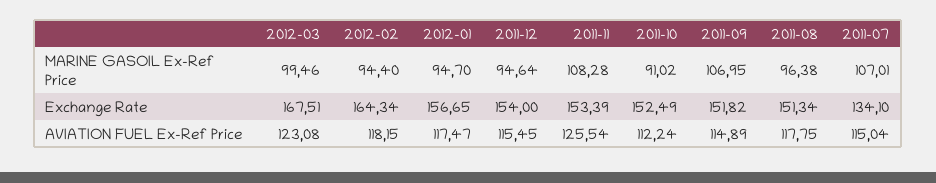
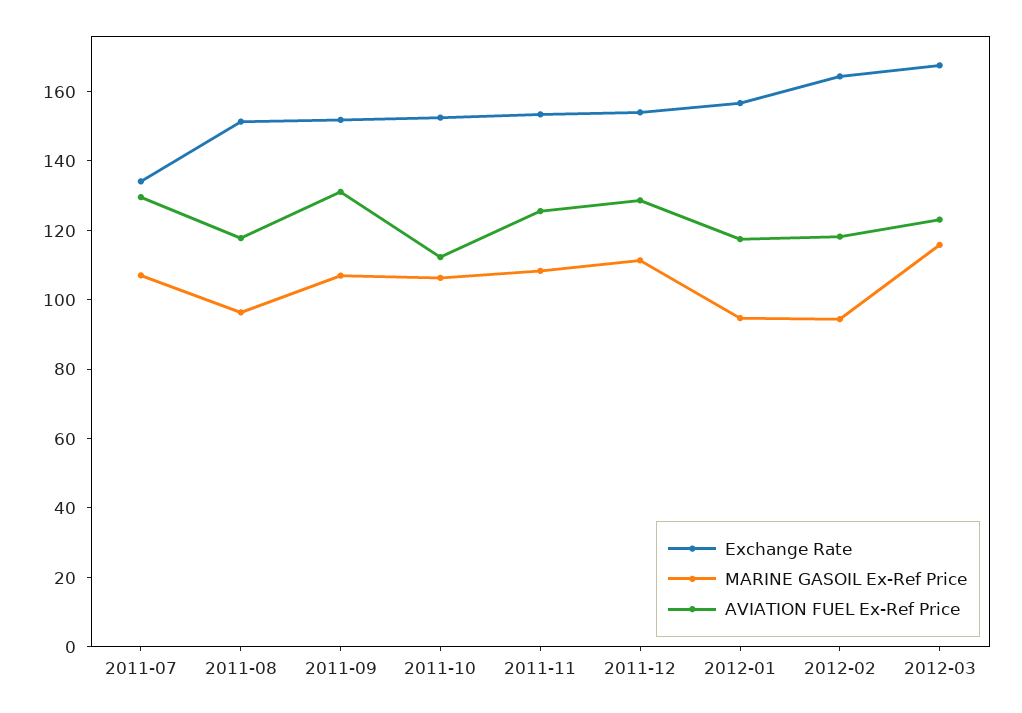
  {
    "MARINE GASOIL Ex-Ref Price": {
-     "2012-03": 99.46,
+     "2012-03": 115,
      "2012-02": 94.4,
      "2012-01": 94.7,
-     "2011-12": 94.64,
+     "2011-12": 110,
      "2011-11": 108.28,
-     "2011-10": 91.02,
+     "2011-10": 105,
      "2011-09": 106.95,
      "2011-08": 96.38,
      "2011-07": 107.01
    },
    "Exchange Rate": {
      "2012-03": 167.51,
      "2012-02": 164.34,
      "2012-01": 156.65,
      "2011-12": 154,
      "2011-11": 153.39,
      "2011-10": 152.49,
      "2011-09": 151.82,
      "2011-08": 151.34,
      "2011-07": 134.1
    },
    "AVIATION FUEL Ex-Ref Price": {
      "2012-03": 123.08,
      "2012-02": 118.15,
      "2012-01": 117.47,
-     "2011-12": 115.45,
+     "2011-12": 130,
      "2011-11": 125.54,
      "2011-10": 112.24,
-     "2011-09": 114.89,
+     "2011-09": 130,
      "2011-08": 117.75,
-     "2011-07": 115.04
+     "2011-07": 130
    }
  }

